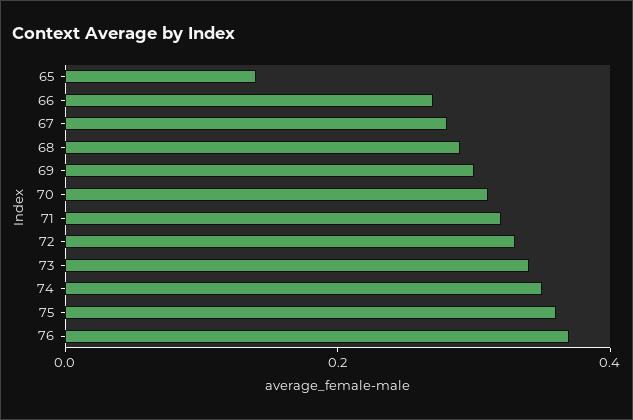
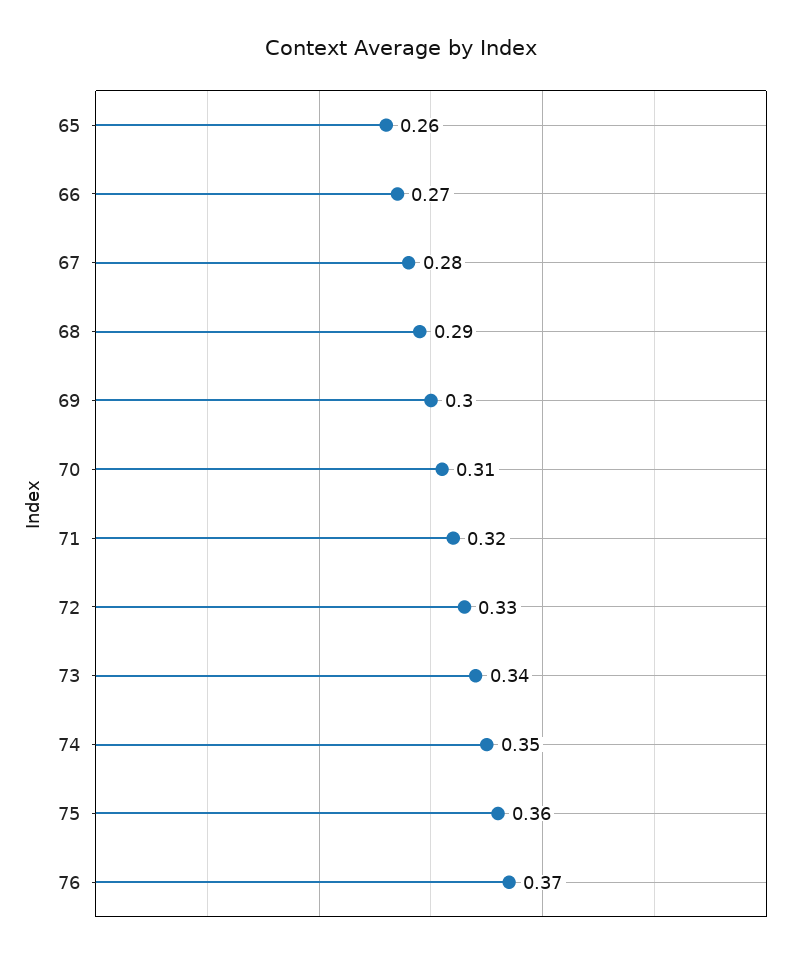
  {
-   "65": 0.15,
+   "65": 0.26,
    "66": 0.27,
    "67": 0.28,
    "68": 0.29,
    "69": 0.3,
    "70": 0.31,
    "71": 0.32,
    "72": 0.33,
    "73": 0.34,
    "74": 0.35,
    "75": 0.36,
    "76": 0.37
  }

